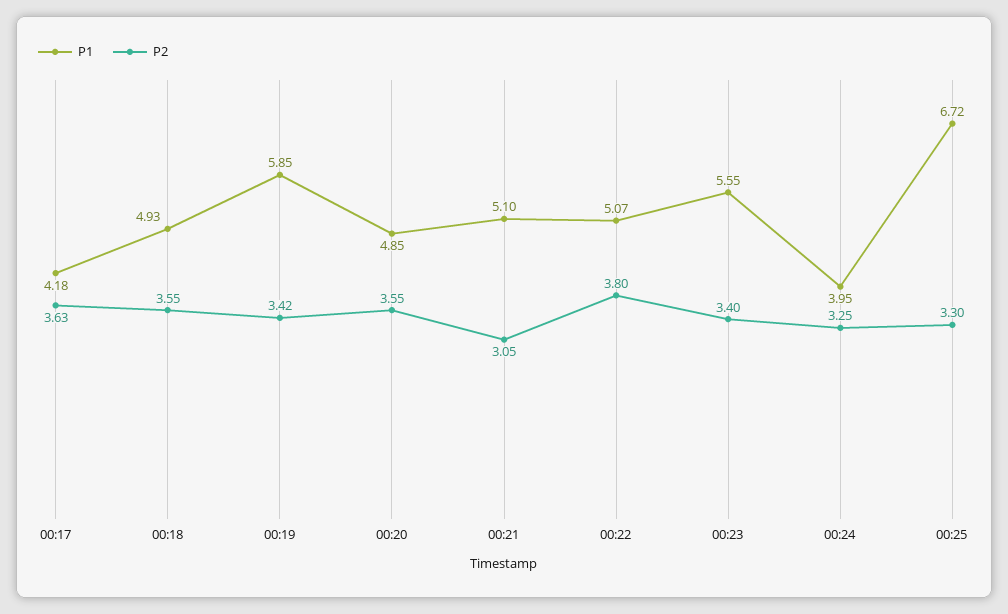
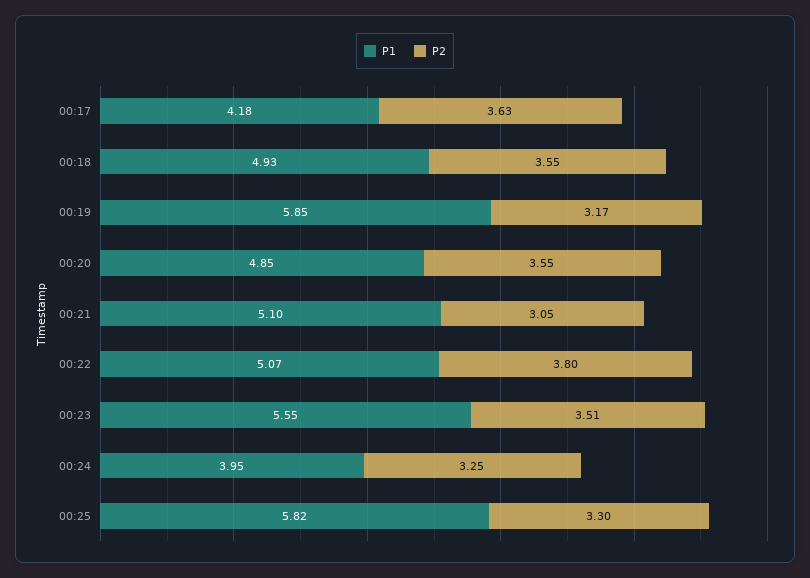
  {
    "P1": {
      "00:17": 4.18,
      "00:18": 4.93,
      "00:19": 5.85,
      "00:20": 4.85,
      "00:21": 5.1,
      "00:22": 5.07,
      "00:23": 5.55,
      "00:24": 3.95,
-     "00:25": 6.72
+     "00:25": 5.82
    },
    "P2": {
      "00:17": 3.63,
      "00:18": 3.55,
-     "00:19": 3.42,
+     "00:19": 3.17,
      "00:20": 3.55,
      "00:21": 3.05,
      "00:22": 3.8,
-     "00:23": 3.4,
+     "00:23": 3.51,
      "00:24": 3.25,
      "00:25": 3.3
    }
  }

